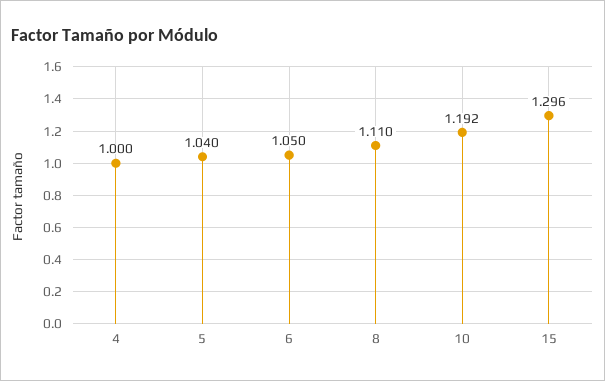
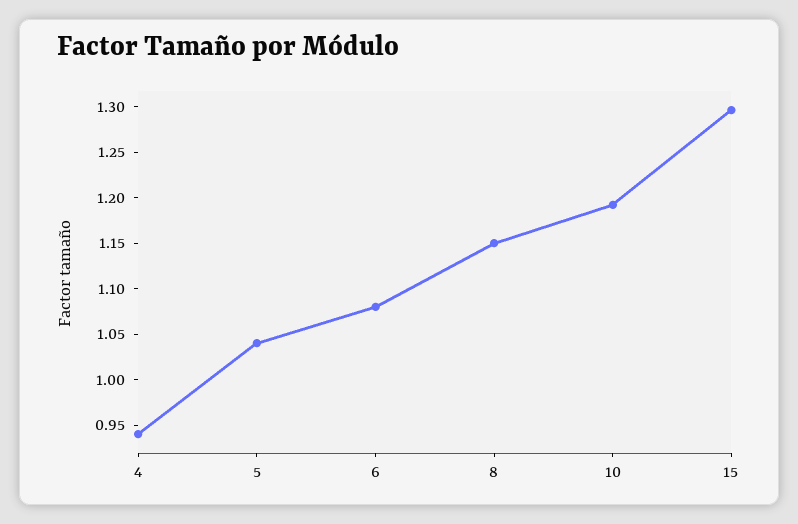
  {
-   "4": 1,
+   "4": 0.94,
    "5": 1.04,
-   "6": 1.05,
+   "6": 1.08,
-   "8": 1.11,
+   "8": 1.15,
    "10": 1.192,
    "15": 1.296
  }

